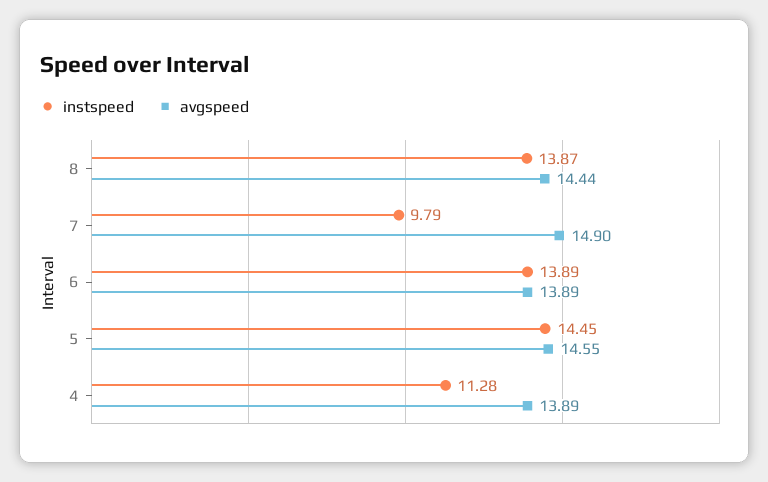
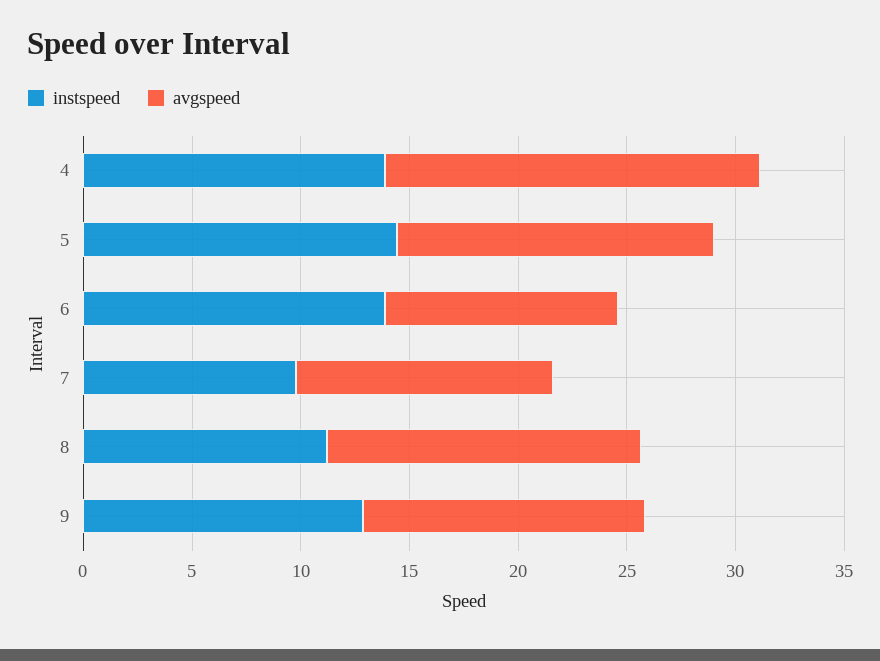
  {
    "instspeed": {
-     "8": 13.87,
+     "8": 11,
      "7": 9.79,
      "6": 13.89,
      "5": 14.45,
-     "4": 11.28
+     "4": 14,
+     "9": 13
    },
    "avgspeed": {
      "8": 14.44,
-     "7": 14.9,
+     "7": 12,
-     "6": 13.89,
+     "6": 11,
      "5": 14.55,
-     "4": 13.89
+     "4": 17,
+     "9": 13
    }
  }

